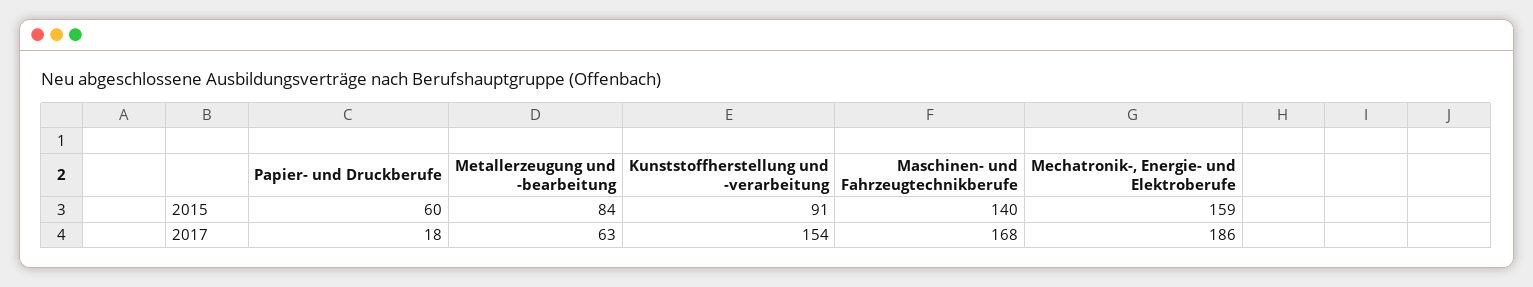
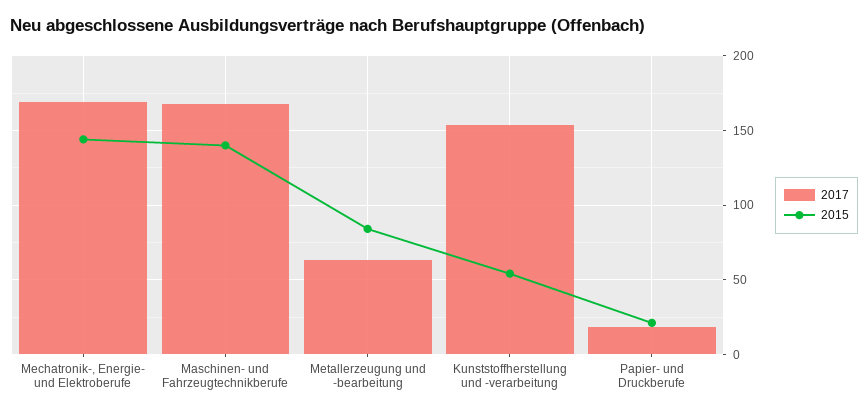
  {
    "2015": {
-     "Papier- und Druckberufe": 60,
+     "Papier- und Druckberufe": 20,
      "Metallerzeugung und -bearbeitung": 84,
-     "Kunststoffherstellung und -verarbeitung": 91,
+     "Kunststoffherstellung und -verarbeitung": 55,
      "Maschinen- und Fahrzeugtechnikberufe": 140,
-     "Mechatronik-, Energie- und Elektroberufe": 159
+     "Mechatronik-, Energie- und Elektroberufe": 145
    },
    "2017": {
      "Papier- und Druckberufe": 18,
      "Metallerzeugung und -bearbeitung": 63,
      "Kunststoffherstellung und -verarbeitung": 154,
      "Maschinen- und Fahrzeugtechnikberufe": 168,
-     "Mechatronik-, Energie- und Elektroberufe": 186
+     "Mechatronik-, Energie- und Elektroberufe": 170
    }
  }

